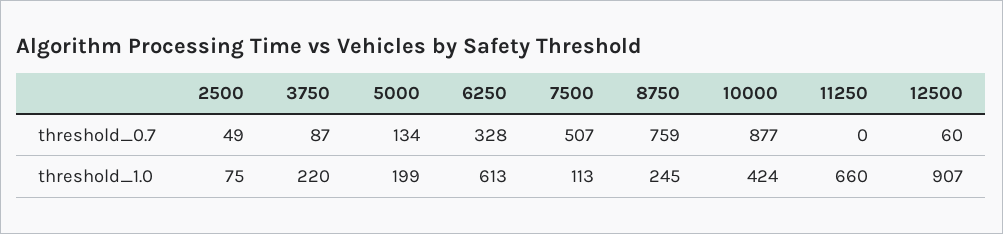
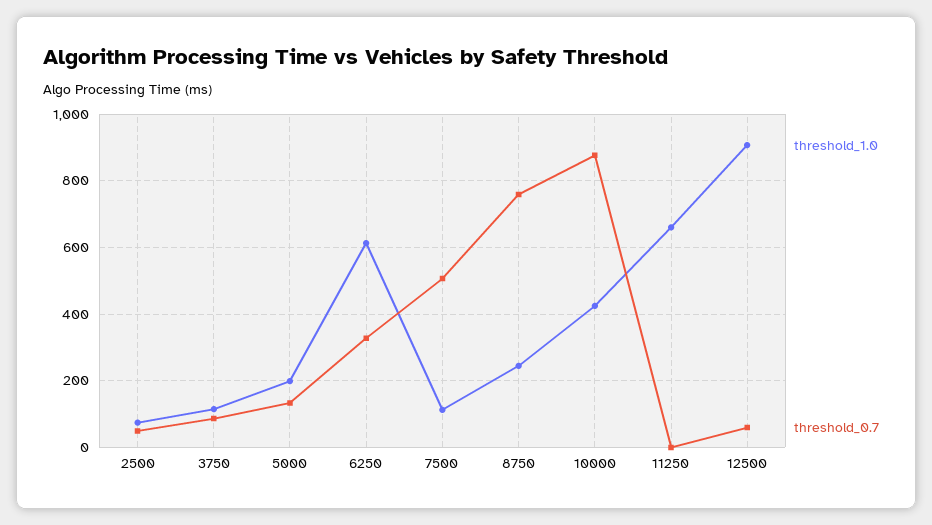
  {
    "threshold_0.7": {
      "2500": 49,
      "3750": 87,
      "5000": 134,
      "6250": 328,
      "7500": 507,
      "8750": 759,
      "10000": 877,
      "11250": 0,
      "12500": 60
    },
    "threshold_1.0": {
      "2500": 75,
-     "3750": 220,
+     "3750": 120,
      "5000": 199,
      "6250": 613,
      "7500": 113,
      "8750": 245,
      "10000": 424,
      "11250": 660,
      "12500": 907
    }
  }

